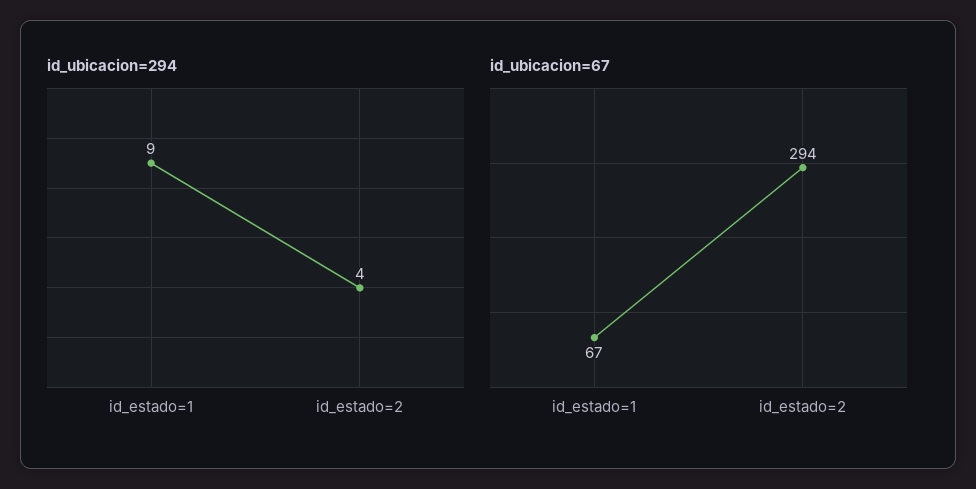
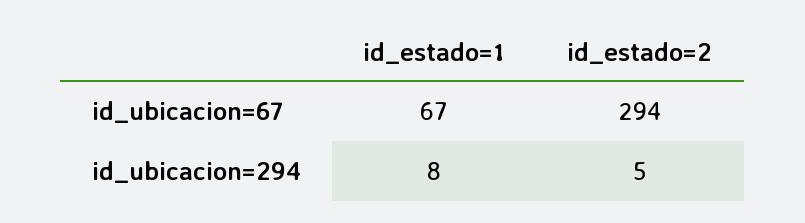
  {
    "id_ubicacion=294": {
-     "id_estado=1": 9,
+     "id_estado=1": 8,
-     "id_estado=2": 4
+     "id_estado=2": 5
    },
    "id_ubicacion=67": {
      "id_estado=1": 67,
      "id_estado=2": 294
    }
  }

